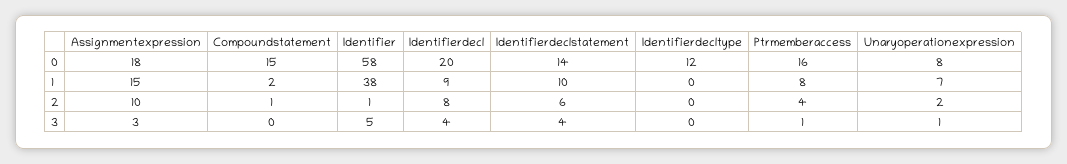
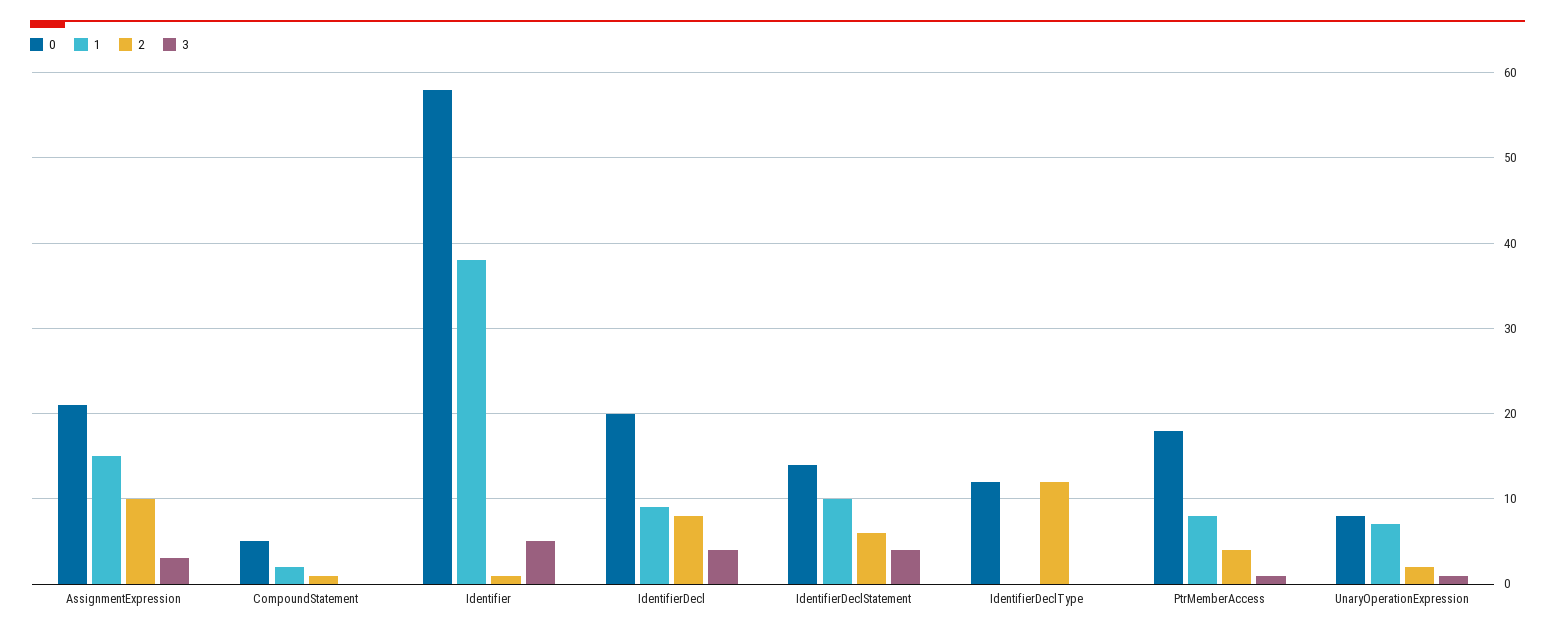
  {
    "0": {
-     "Assignmentexpression": 18,
+     "Assignmentexpression": 21,
-     "Compoundstatement": 15,
+     "Compoundstatement": 5,
      "Identifier": 58,
      "Identifierdecl": 20,
      "Identifierdeclstatement": 14,
      "Identifierdecltype": 12,
-     "Ptrmemberaccess": 16,
+     "Ptrmemberaccess": 18,
      "Unaryoperationexpression": 8
    },
    "1": {
      "Assignmentexpression": 15,
      "Compoundstatement": 2,
      "Identifier": 38,
      "Identifierdecl": 9,
      "Identifierdeclstatement": 10,
      "Identifierdecltype": 0,
      "Ptrmemberaccess": 8,
      "Unaryoperationexpression": 7
    },
    "2": {
      "Assignmentexpression": 10,
      "Compoundstatement": 1,
      "Identifier": 1,
      "Identifierdecl": 8,
      "Identifierdeclstatement": 6,
-     "Identifierdecltype": 0,
+     "Identifierdecltype": 12,
      "Ptrmemberaccess": 4,
      "Unaryoperationexpression": 2
    },
    "3": {
      "Assignmentexpression": 3,
      "Compoundstatement": 0,
      "Identifier": 5,
      "Identifierdecl": 4,
      "Identifierdeclstatement": 4,
      "Identifierdecltype": 0,
      "Ptrmemberaccess": 1,
      "Unaryoperationexpression": 1
    }
  }

